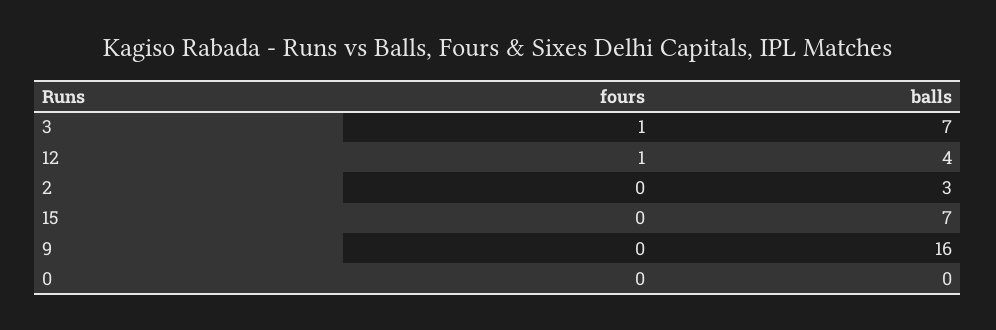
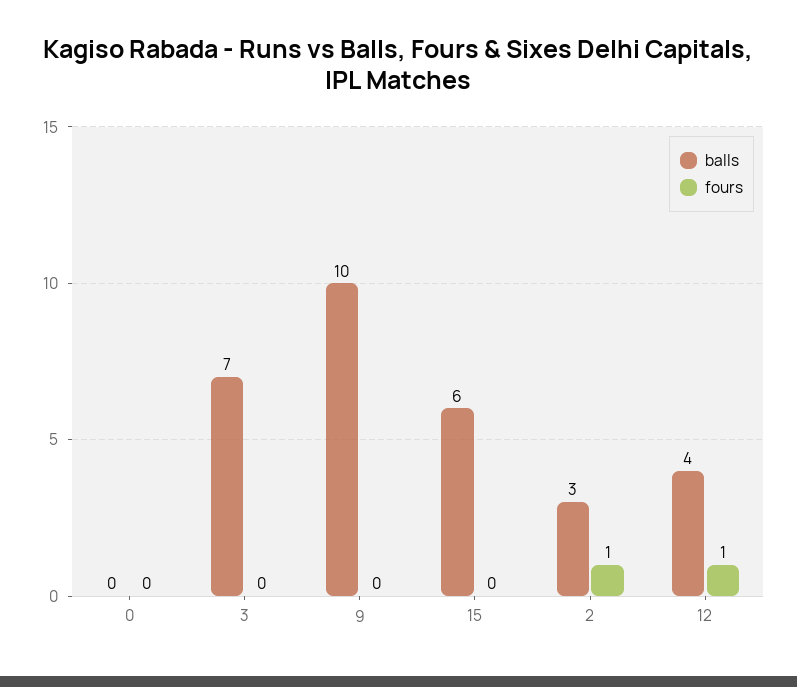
  {
    "fours": {
-     "3": 1,
+     "3": 0,
      "12": 1,
-     "2": 0,
+     "2": 1,
      "15": 0,
      "9": 0,
      "0": 0
    },
    "balls": {
      "3": 7,
      "12": 4,
      "2": 3,
-     "15": 7,
+     "15": 6,
-     "9": 16,
+     "9": 10,
      "0": 0
    }
  }

